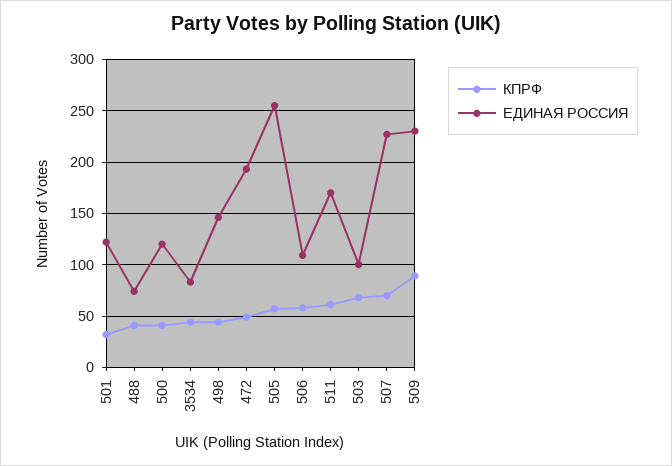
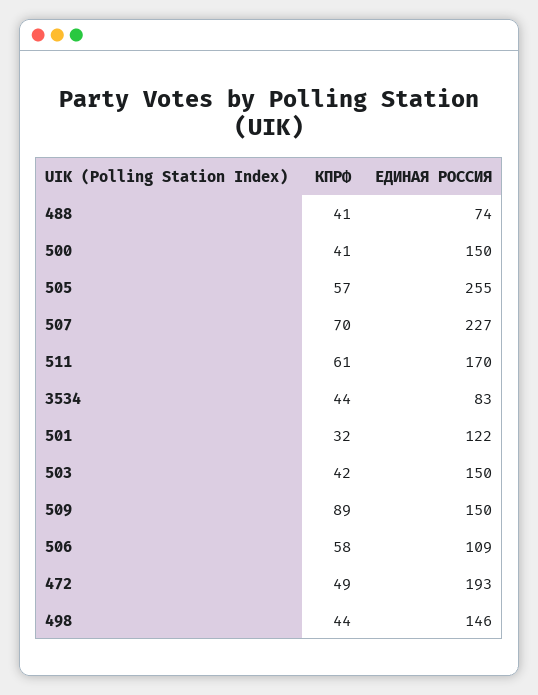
  {
    "КПРФ": {
      "501": 32,
      "488": 41,
      "500": 41,
      "3534": 44,
      "498": 44,
      "472": 49,
      "505": 57,
      "506": 58,
      "511": 61,
-     "503": 70,
+     "503": 42,
      "507": 70,
      "509": 89
    },
    "ЕДИНАЯ РОССИЯ": {
      "501": 122,
      "488": 74,
-     "500": 120,
+     "500": 150,
      "3534": 83,
      "498": 146,
      "472": 193,
      "505": 255,
      "506": 109,
      "511": 170,
-     "503": 100,
+     "503": 150,
      "507": 227,
-     "509": 230
+     "509": 150
    }
  }

